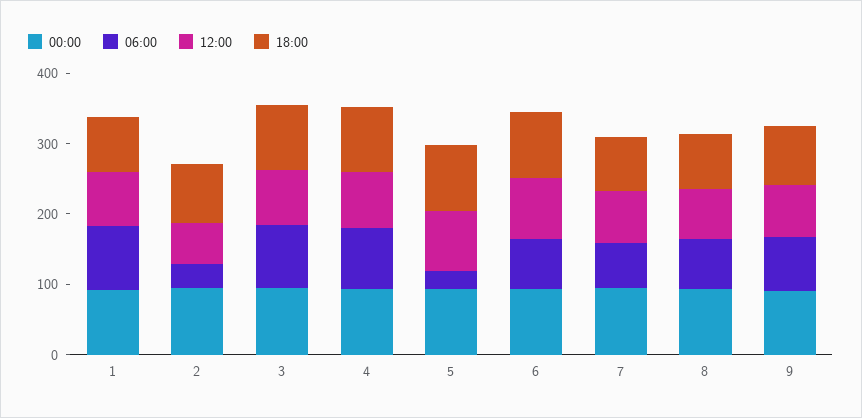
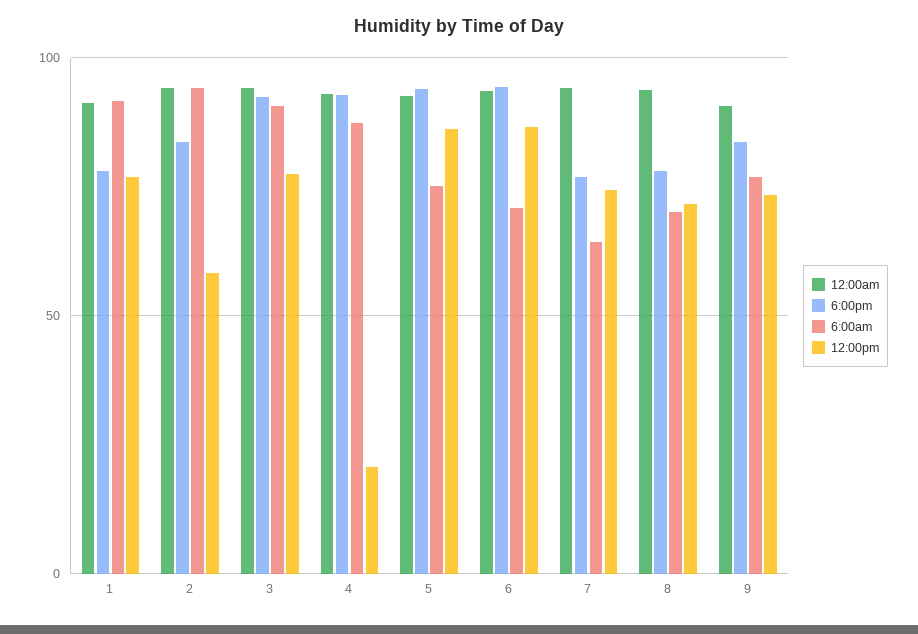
  {
    "00:00": {
      "1": 90,
      "2": 95,
      "3": 95,
      "4": 95,
      "5": 95,
      "6": 95,
      "7": 95,
      "8": 95,
      "9": 90
    },
    "06:00": {
      "1": 90,
-     "2": 40,
+     "2": 95,
      "3": 90,
      "4": 85,
-     "5": 20,
+     "5": 75,
      "6": 70,
      "7": 65,
      "8": 70,
      "9": 75
    },
    "12:00": {
      "1": 75,
      "2": 60,
      "3": 80,
-     "4": 80,
+     "4": 20,
      "5": 85,
      "6": 85,
      "7": 75,
      "8": 70,
      "9": 75
    },
    "18:00": {
      "1": 80,
      "2": 85,
      "3": 95,
      "4": 95,
      "5": 95,
      "6": 95,
      "7": 75,
      "8": 80,
      "9": 85
    }
  }

